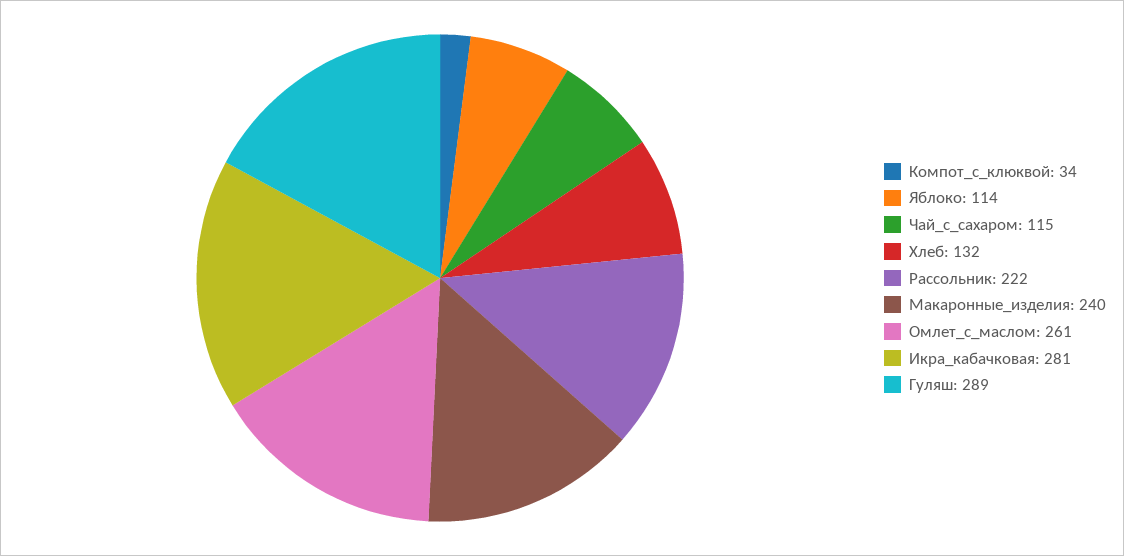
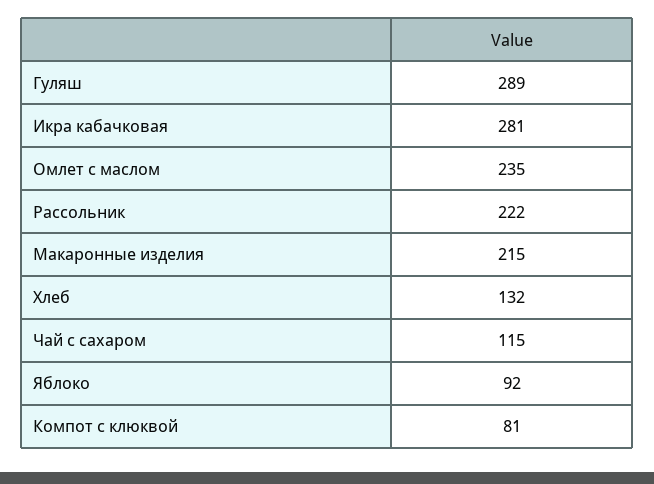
  {
-   "Компот_с_клюквой": 34,
+   "Компот_с_клюквой": 81,
-   "Яблоко": 114,
+   "Яблоко": 92,
    "Чай_с_сахаром": 115,
    "Хлеб": 132,
    "Рассольник": 222,
-   "Макаронные_изделия": 240,
+   "Макаронные_изделия": 215,
-   "Омлет_с_маслом": 261,
+   "Омлет_с_маслом": 235,
    "Икра_кабачковая": 281,
    "Гуляш": 289
  }

